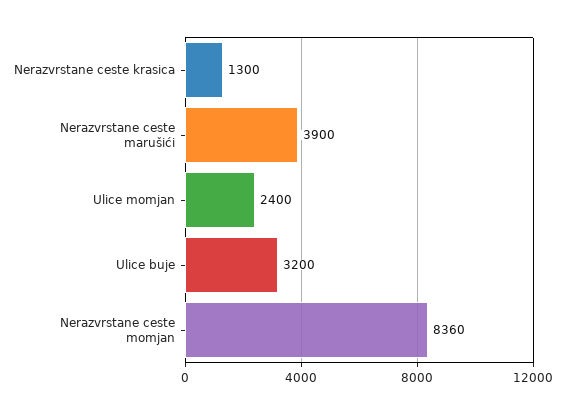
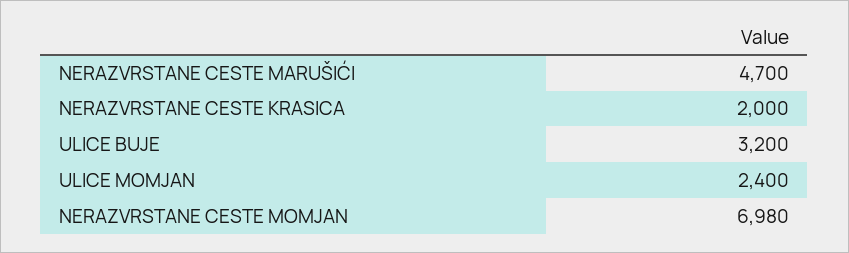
  {
-   "Nerazvrstane ceste krasica": 1300,
+   "Nerazvrstane ceste krasica": 2000,
-   "Nerazvrstane ceste marušići": 3900,
+   "Nerazvrstane ceste marušići": 4700,
    "Ulice momjan": 2400,
    "Ulice buje": 3200,
-   "Nerazvrstane ceste momjan": 8360
+   "Nerazvrstane ceste momjan": 6980
  }

